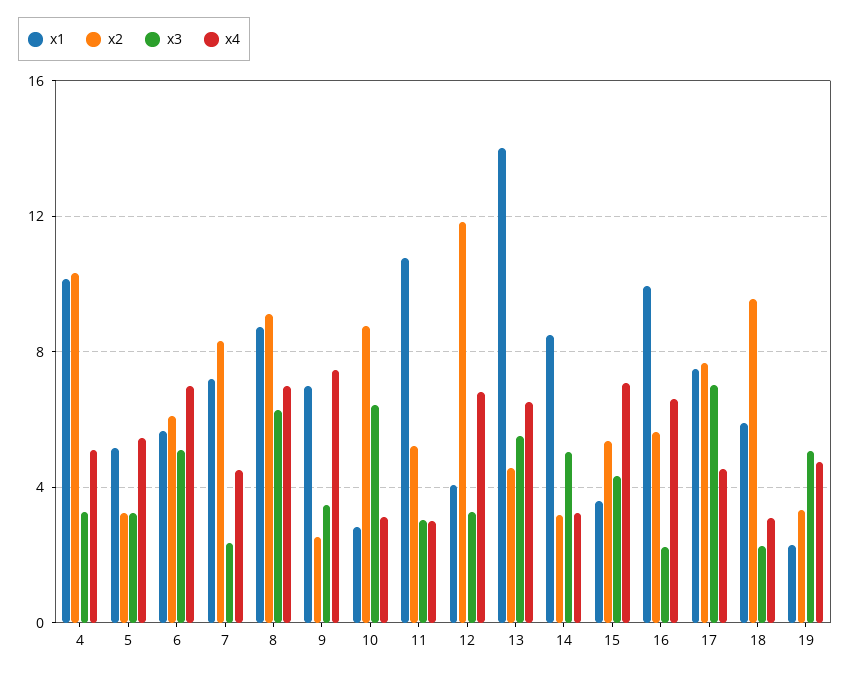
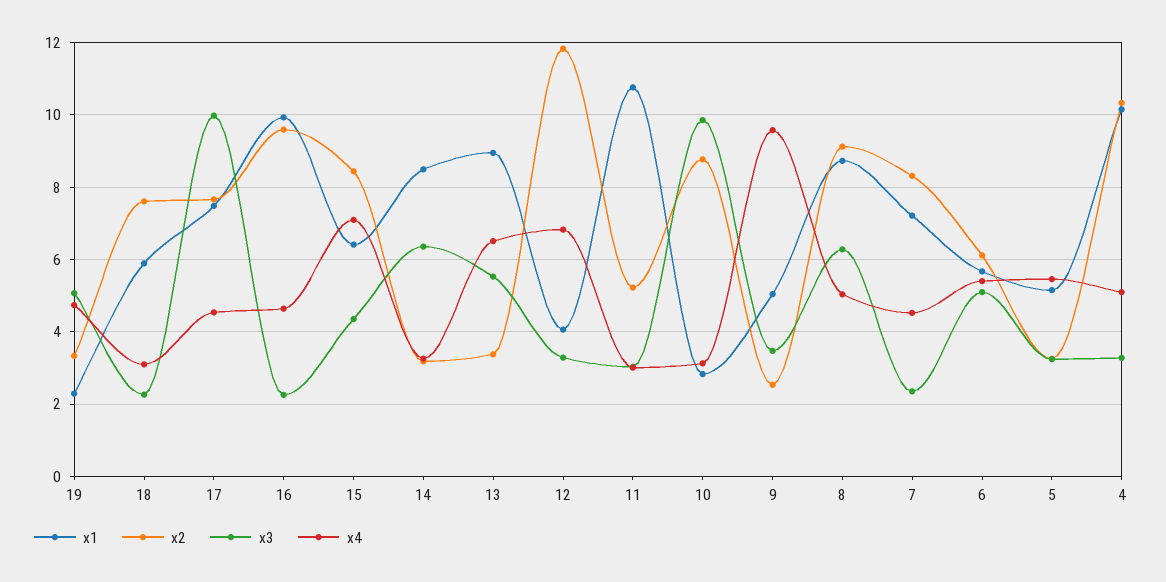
  {
    "x1": {
      "4": 10.2,
      "5": 5.2,
      "6": 5.6,
      "7": 7.2,
      "8": 8.8,
-     "9": 7,
+     "9": 5,
      "10": 2.8,
      "11": 10.8,
      "12": 4,
-     "13": 14,
+     "13": 9,
      "14": 8.4,
-     "15": 3.5,
+     "15": 6.4,
      "16": 10,
      "17": 7.4,
      "18": 5.8,
      "19": 2.2
    },
    "x2": {
      "4": 10.4,
      "5": 3.2,
      "6": 6.2,
      "7": 8.4,
      "8": 9.2,
      "9": 2.6,
      "10": 8.8,
      "11": 5.2,
      "12": 11.8,
-     "13": 4.5,
+     "13": 3.4,
      "14": 3.2,
-     "15": 5.5,
+     "15": 8.4,
-     "16": 5.5,
+     "16": 9.6,
      "17": 7.6,
-     "18": 9.5,
+     "18": 7.6,
      "19": 3.4
    },
    "x3": {
      "4": 3.2,
      "5": 3.2,
      "6": 5,
      "7": 2.4,
      "8": 6.2,
      "9": 3.4,
-     "10": 6.5,
+     "10": 9.8,
      "11": 3,
      "12": 3.2,
      "13": 5.6,
-     "14": 5,
+     "14": 6.4,
      "15": 4.4,
      "16": 2.2,
-     "17": 7,
+     "17": 10,
      "18": 2.2,
      "19": 5
    },
    "x4": {
      "4": 5,
      "5": 5.4,
-     "6": 7,
+     "6": 5.4,
      "7": 4.6,
-     "8": 7,
+     "8": 5,
-     "9": 7.5,
+     "9": 9.6,
      "10": 3.2,
      "11": 3,
      "12": 6.8,
      "13": 6.6,
      "14": 3.2,
      "15": 7,
-     "16": 6.5,
+     "16": 4.6,
      "17": 4.6,
      "18": 3,
      "19": 4.8
    }
  }

